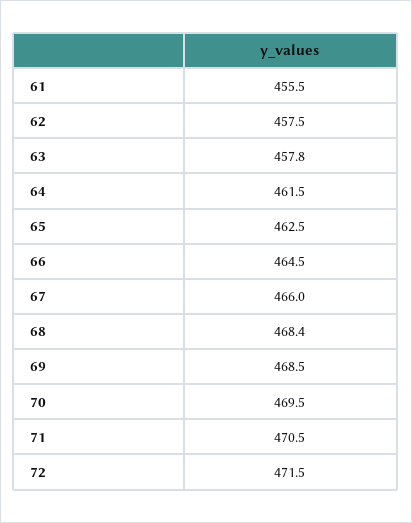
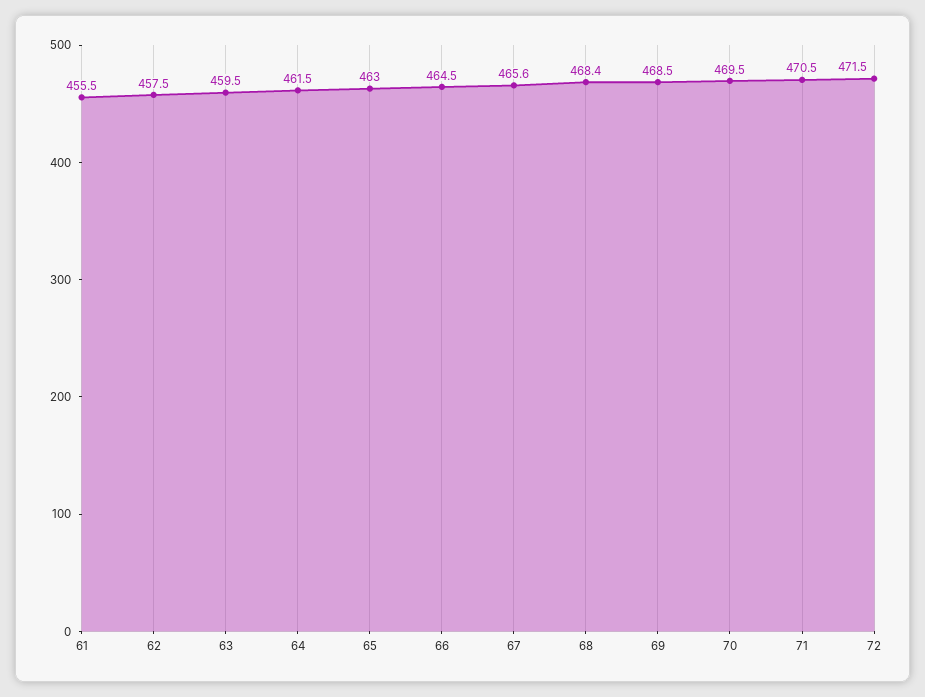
  {
    "61": 455.5,
    "62": 457.5,
-   "63": 457.8,
+   "63": 459.5,
    "64": 461.5,
-   "65": 462.5,
+   "65": 463,
    "66": 464.5,
-   "67": 466,
+   "67": 465.6,
    "68": 468.4,
    "69": 468.5,
    "70": 469.5,
    "71": 470.5,
    "72": 471.5
  }

